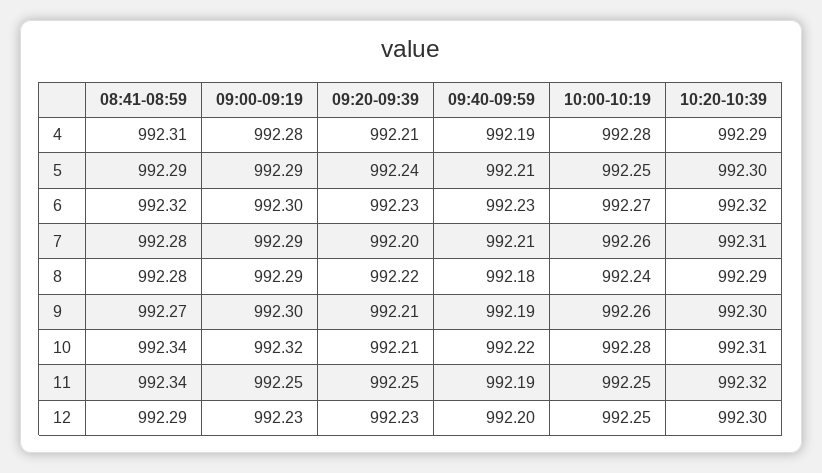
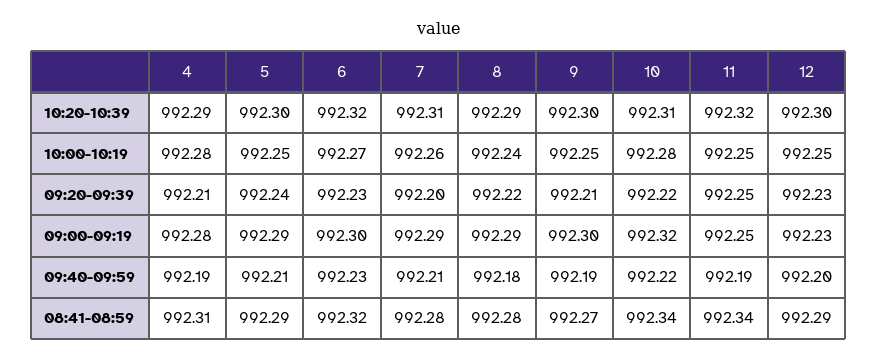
  {
    "08:41-08:59": {
      "4": 992.31,
      "5": 992.29,
      "6": 992.32,
      "7": 992.28,
      "8": 992.28,
      "9": 992.27,
      "10": 992.34,
      "11": 992.34,
      "12": 992.29
    },
    "09:00-09:19": {
      "4": 992.28,
      "5": 992.29,
      "6": 992.3,
      "7": 992.29,
      "8": 992.29,
      "9": 992.3,
      "10": 992.32,
      "11": 992.25,
      "12": 992.23
    },
    "09:20-09:39": {
      "4": 992.21,
      "5": 992.24,
      "6": 992.23,
      "7": 992.2,
      "8": 992.22,
      "9": 992.21,
-     "10": 992.21,
+     "10": 992.22,
      "11": 992.25,
      "12": 992.23
    },
    "09:40-09:59": {
      "4": 992.19,
      "5": 992.21,
      "6": 992.23,
      "7": 992.21,
      "8": 992.18,
      "9": 992.19,
      "10": 992.22,
      "11": 992.19,
      "12": 992.2
    },
    "10:00-10:19": {
      "4": 992.28,
      "5": 992.25,
      "6": 992.27,
      "7": 992.26,
      "8": 992.24,
-     "9": 992.26,
+     "9": 992.25,
      "10": 992.28,
      "11": 992.25,
      "12": 992.25
    },
    "10:20-10:39": {
      "4": 992.29,
      "5": 992.3,
      "6": 992.32,
      "7": 992.31,
      "8": 992.29,
      "9": 992.3,
      "10": 992.31,
      "11": 992.32,
      "12": 992.3
    }
  }

